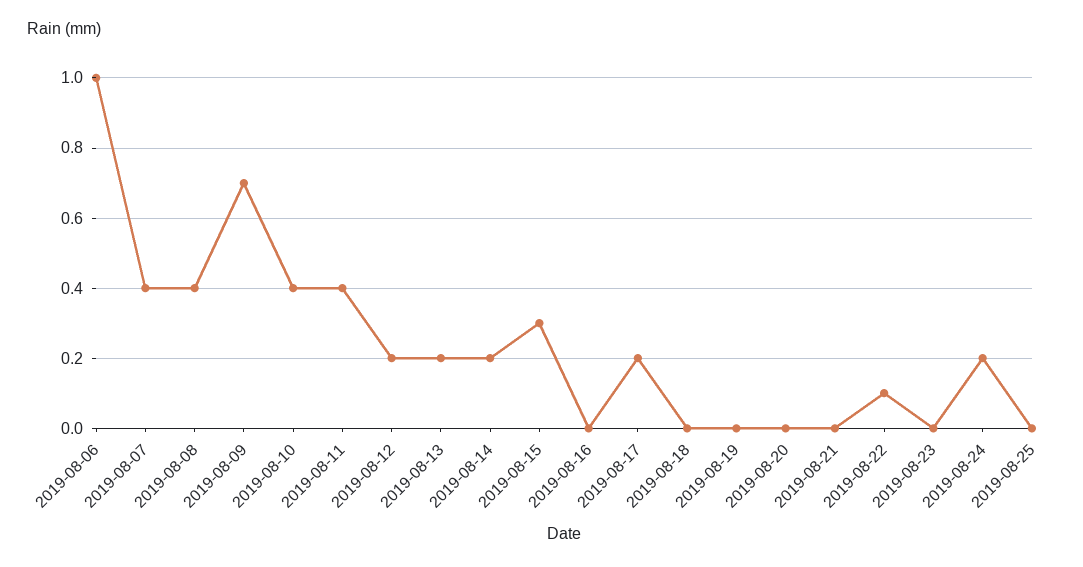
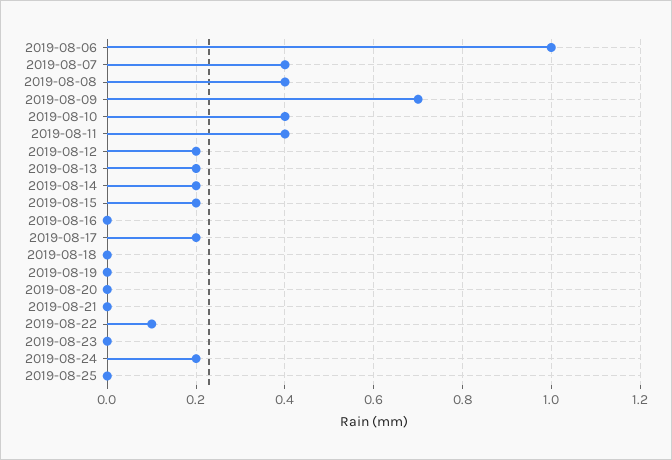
  {
    "2019-08-06": 1,
    "2019-08-07": 0.4,
    "2019-08-08": 0.4,
    "2019-08-09": 0.7,
    "2019-08-10": 0.4,
    "2019-08-11": 0.4,
    "2019-08-12": 0.2,
    "2019-08-13": 0.2,
    "2019-08-14": 0.2,
-   "2019-08-15": 0.3,
+   "2019-08-15": 0.2,
    "2019-08-16": 0,
    "2019-08-17": 0.2,
    "2019-08-18": 0,
    "2019-08-19": 0,
    "2019-08-20": 0,
    "2019-08-21": 0,
    "2019-08-22": 0.1,
    "2019-08-23": 0,
    "2019-08-24": 0.2,
    "2019-08-25": 0
  }

